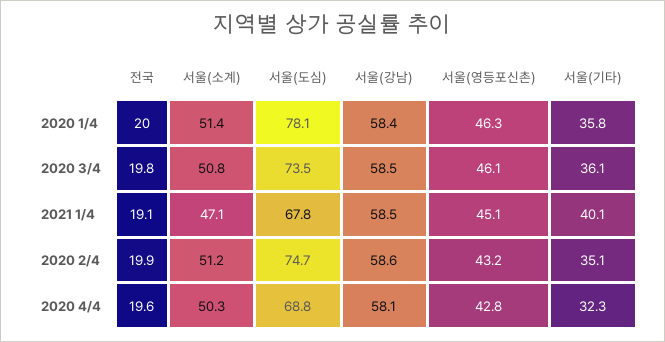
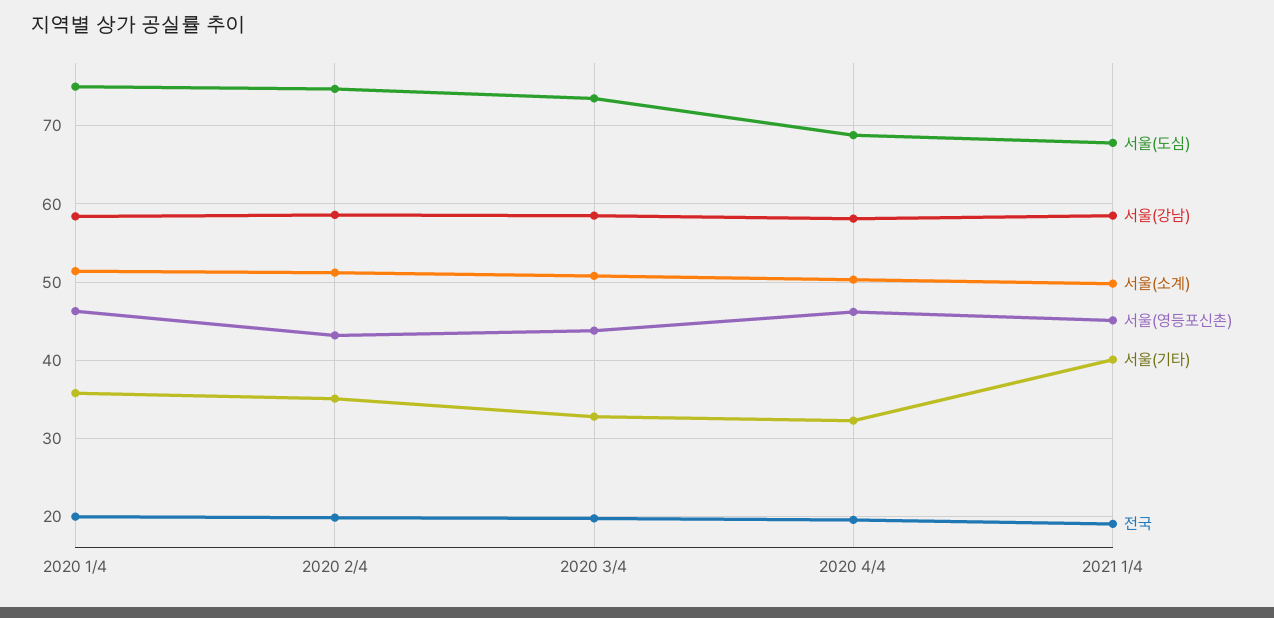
  {
    "전국": {
      "2020 1/4": 20,
      "2020 3/4": 19.8,
      "2021 1/4": 19.1,
      "2020 2/4": 19.9,
      "2020 4/4": 19.6
    },
    "서울(소계)": {
      "2020 1/4": 51.4,
      "2020 3/4": 50.8,
-     "2021 1/4": 47.1,
+     "2021 1/4": 50,
      "2020 2/4": 51.2,
      "2020 4/4": 50.3
    },
    "서울(도심)": {
-     "2020 1/4": 78.1,
+     "2020 1/4": 75,
      "2020 3/4": 73.5,
      "2021 1/4": 67.8,
      "2020 2/4": 74.7,
      "2020 4/4": 68.8
    },
    "서울(강남)": {
      "2020 1/4": 58.4,
      "2020 3/4": 58.5,
      "2021 1/4": 58.5,
      "2020 2/4": 58.6,
      "2020 4/4": 58.1
    },
    "서울(영등포신촌)": {
      "2020 1/4": 46.3,
-     "2020 3/4": 46.1,
+     "2020 3/4": 44,
      "2021 1/4": 45.1,
      "2020 2/4": 43.2,
-     "2020 4/4": 42.8
+     "2020 4/4": 46
    },
    "서울(기타)": {
      "2020 1/4": 35.8,
-     "2020 3/4": 36.1,
+     "2020 3/4": 33,
      "2021 1/4": 40.1,
      "2020 2/4": 35.1,
      "2020 4/4": 32.3
    }
  }

